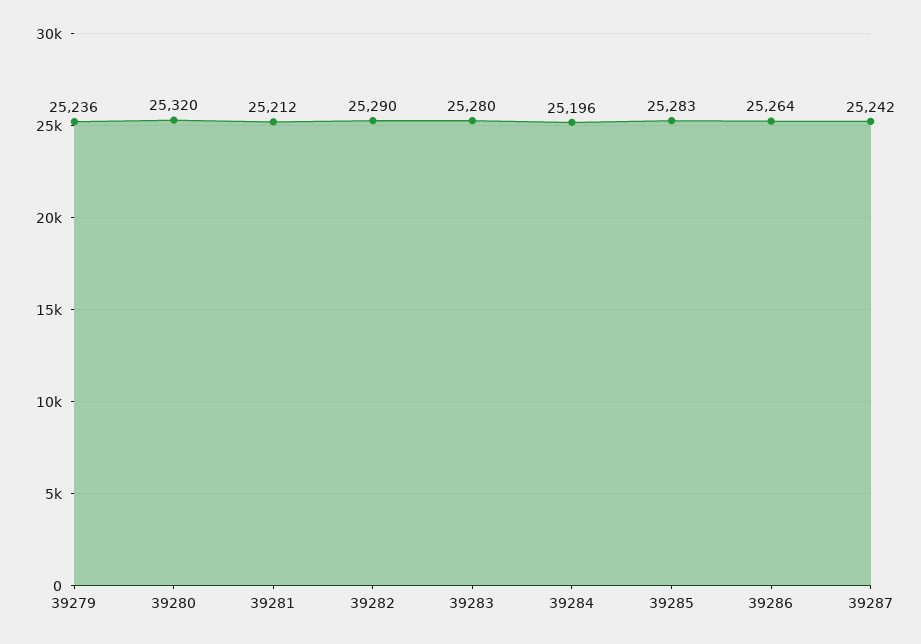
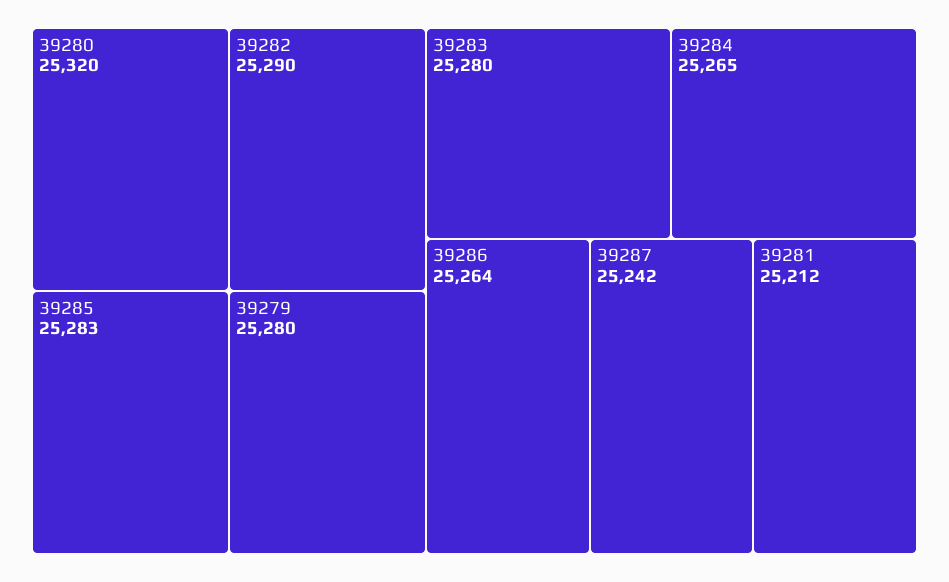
  {
-   "39279": 25236,
+   "39279": 25280,
    "39280": 25320,
    "39281": 25212,
    "39282": 25290,
    "39283": 25280,
-   "39284": 25196,
+   "39284": 25265,
    "39285": 25283,
    "39286": 25264,
    "39287": 25242
  }

